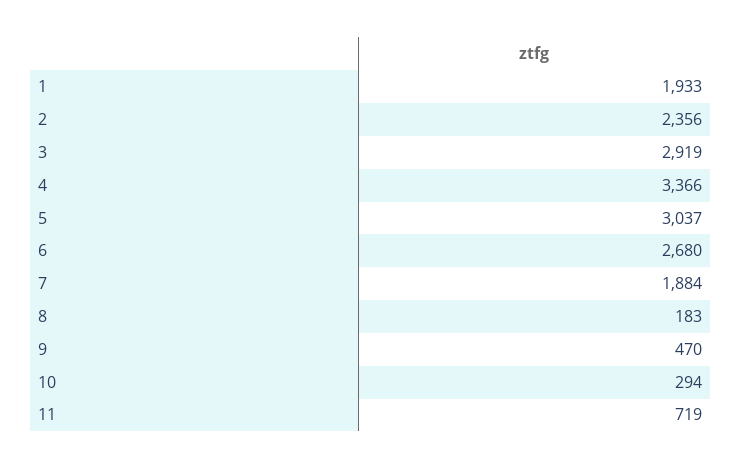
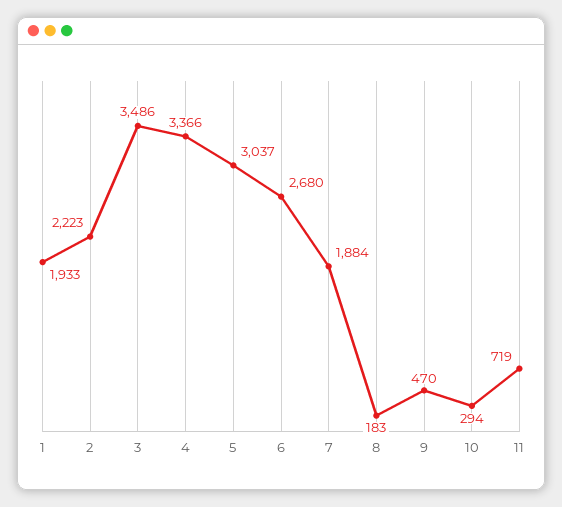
  {
    "1": 1933,
-   "2": 2356,
+   "2": 2223,
-   "3": 2919,
+   "3": 3486,
    "4": 3366,
    "5": 3037,
    "6": 2680,
    "7": 1884,
    "8": 183,
    "9": 470,
    "10": 294,
    "11": 719
  }

